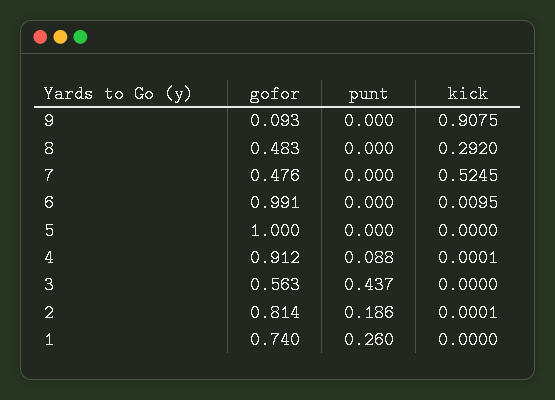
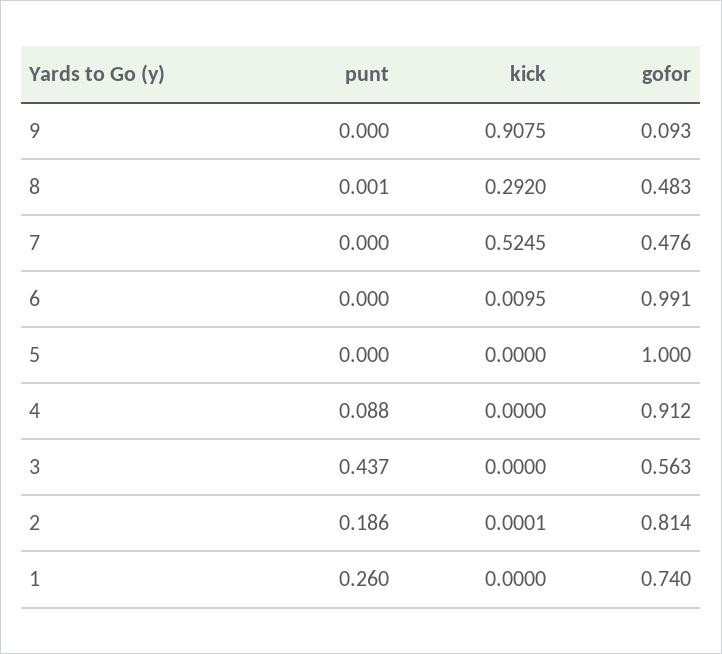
  {
    "gofor": {
      "9": 0.093,
      "8": 0.483,
      "7": 0.476,
      "6": 0.991,
      "5": 1,
      "4": 0.912,
      "3": 0.563,
      "2": 0.814,
      "1": 0.74
    },
    "punt": {
      "9": 0,
-     "8": 0,
+     "8": 0.001,
      "7": 0,
      "6": 0,
      "5": 0,
      "4": 0.088,
      "3": 0.437,
      "2": 0.186,
      "1": 0.26
    },
    "kick": {
      "9": 0.9075,
      "8": 0.292,
      "7": 0.5245,
      "6": 0.0095,
      "5": 0,
-     "4": 0.0001,
+     "4": 0,
      "3": 0,
      "2": 0.0001,
      "1": 0
    }
  }

